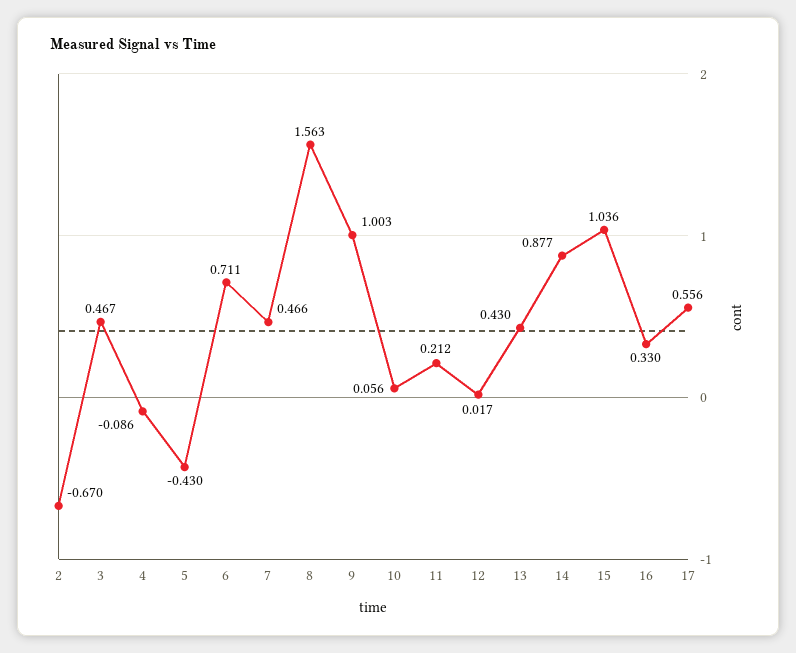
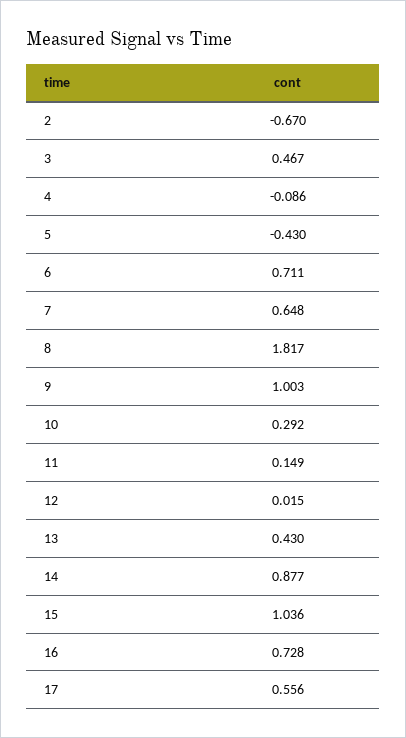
  {
    "2": -0.67,
    "3": 0.467,
    "4": -0.086,
    "5": -0.43,
    "6": 0.711,
-   "7": 0.466,
+   "7": 0.648,
-   "8": 1.563,
+   "8": 1.817,
    "9": 1.003,
-   "10": 0.056,
+   "10": 0.292,
-   "11": 0.212,
+   "11": 0.149,
-   "12": 0.017,
+   "12": 0.015,
    "13": 0.43,
    "14": 0.877,
    "15": 1.036,
-   "16": 0.33,
+   "16": 0.728,
    "17": 0.556
  }

